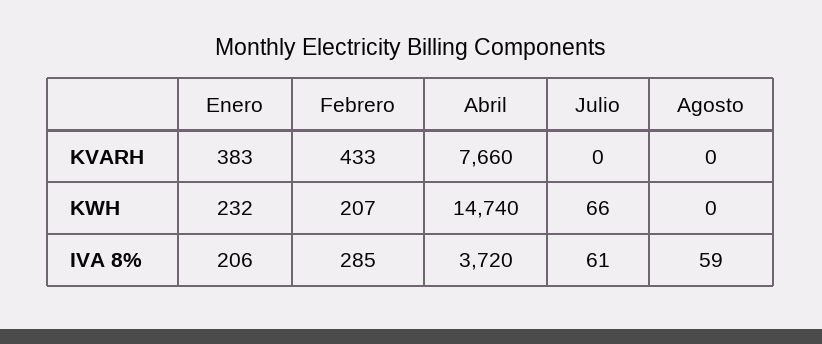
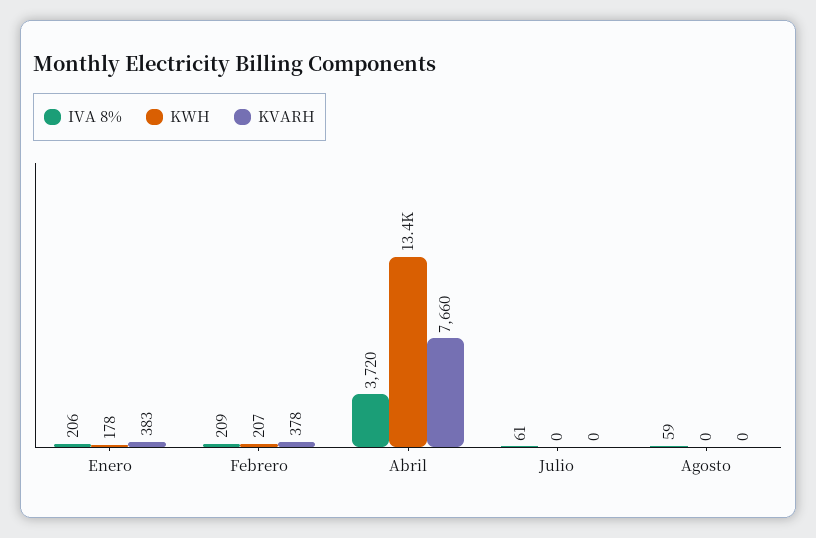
  {
    "KVARH": {
      "Enero": 383,
-     "Febrero": 433,
+     "Febrero": 378,
      "Abril": 7660,
      "Julio": 0,
      "Agosto": 0
    },
    "KWH": {
-     "Enero": 232,
+     "Enero": 178,
      "Febrero": 207,
-     "Abril": 14740,
+     "Abril": 13400,
-     "Julio": 66,
+     "Julio": 0,
      "Agosto": 0
    },
    "IVA 8%": {
      "Enero": 206,
-     "Febrero": 285,
+     "Febrero": 209,
      "Abril": 3720,
      "Julio": 61,
      "Agosto": 59
    }
  }

